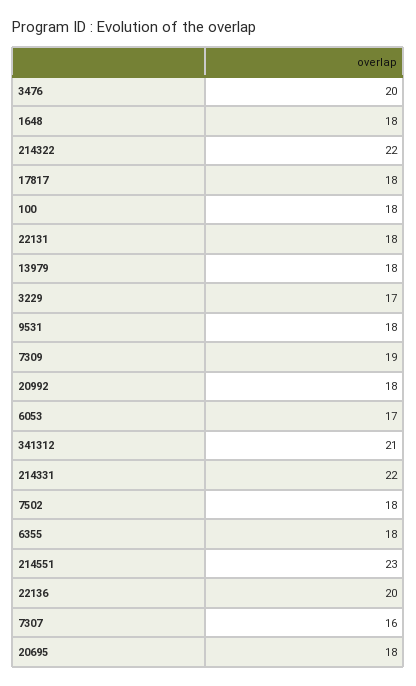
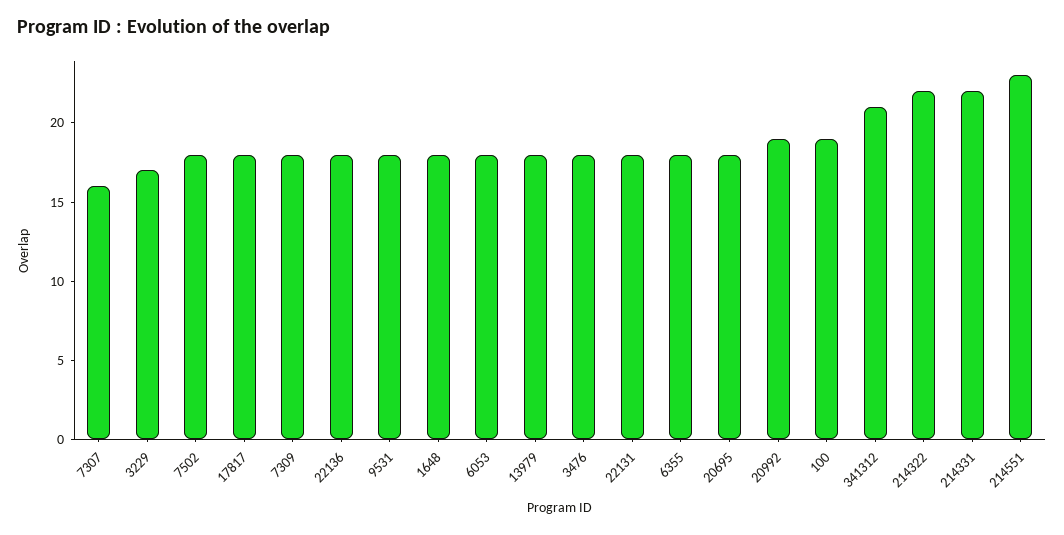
  {
-   "3476": 20,
+   "3476": 18,
    "1648": 18,
    "214322": 22,
    "17817": 18,
-   "100": 18,
+   "100": 19,
    "22131": 18,
    "13979": 18,
    "3229": 17,
    "9531": 18,
-   "7309": 19,
+   "7309": 18,
-   "20992": 18,
+   "20992": 19,
-   "6053": 17,
+   "6053": 18,
    "341312": 21,
    "214331": 22,
    "7502": 18,
    "6355": 18,
    "214551": 23,
-   "22136": 20,
+   "22136": 18,
    "7307": 16,
    "20695": 18
  }

